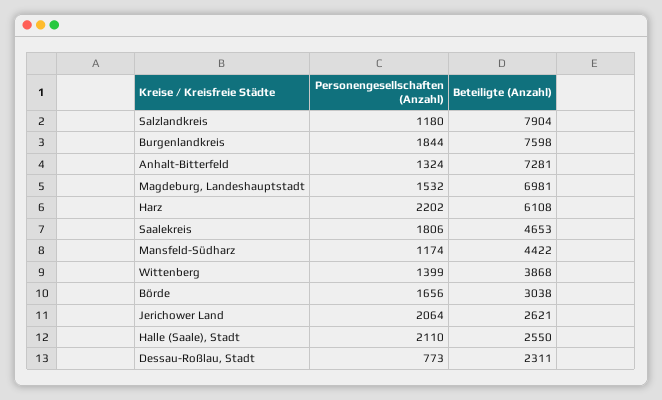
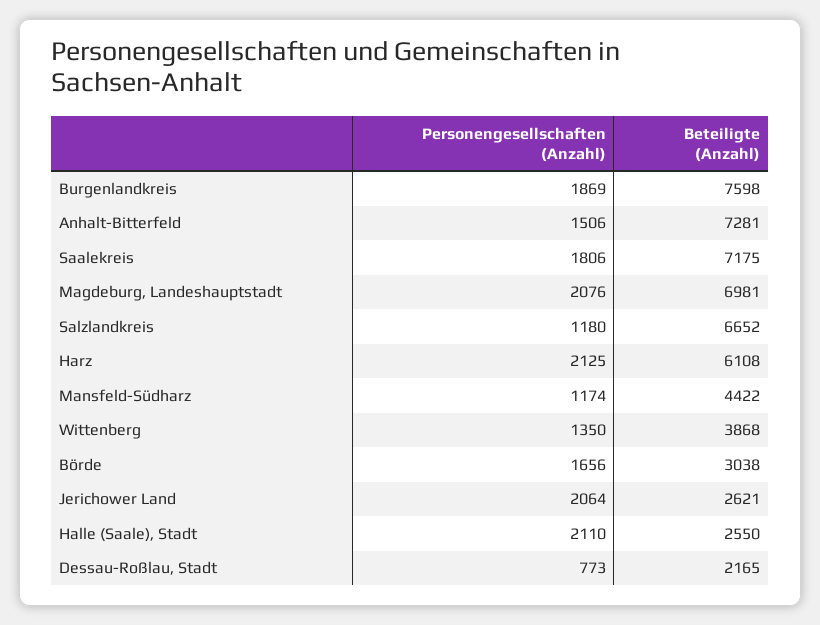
  {
    "Personengesellschaften (Anzahl)": {
      "Salzlandkreis": 1180,
-     "Burgenlandkreis": 1844,
+     "Burgenlandkreis": 1869,
-     "Anhalt-Bitterfeld": 1324,
+     "Anhalt-Bitterfeld": 1506,
-     "Magdeburg, Landeshauptstadt": 1532,
+     "Magdeburg, Landeshauptstadt": 2076,
-     "Harz": 2202,
+     "Harz": 2125,
      "Saalekreis": 1806,
      "Mansfeld-Südharz": 1174,
-     "Wittenberg": 1399,
+     "Wittenberg": 1350,
      "Börde": 1656,
      "Jerichower Land": 2064,
      "Halle (Saale), Stadt": 2110,
      "Dessau-Roßlau, Stadt": 773
    },
    "Beteiligte (Anzahl)": {
-     "Salzlandkreis": 7904,
+     "Salzlandkreis": 6652,
      "Burgenlandkreis": 7598,
      "Anhalt-Bitterfeld": 7281,
      "Magdeburg, Landeshauptstadt": 6981,
      "Harz": 6108,
-     "Saalekreis": 4653,
+     "Saalekreis": 7175,
      "Mansfeld-Südharz": 4422,
      "Wittenberg": 3868,
      "Börde": 3038,
      "Jerichower Land": 2621,
      "Halle (Saale), Stadt": 2550,
-     "Dessau-Roßlau, Stadt": 2311
+     "Dessau-Roßlau, Stadt": 2165
    }
  }

